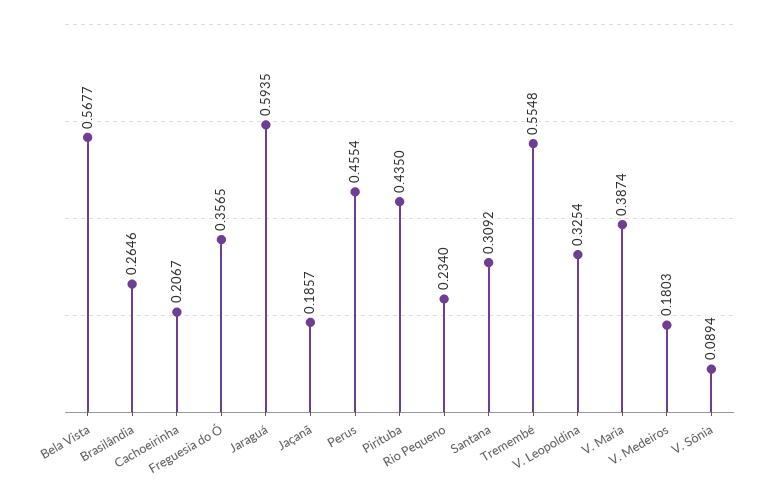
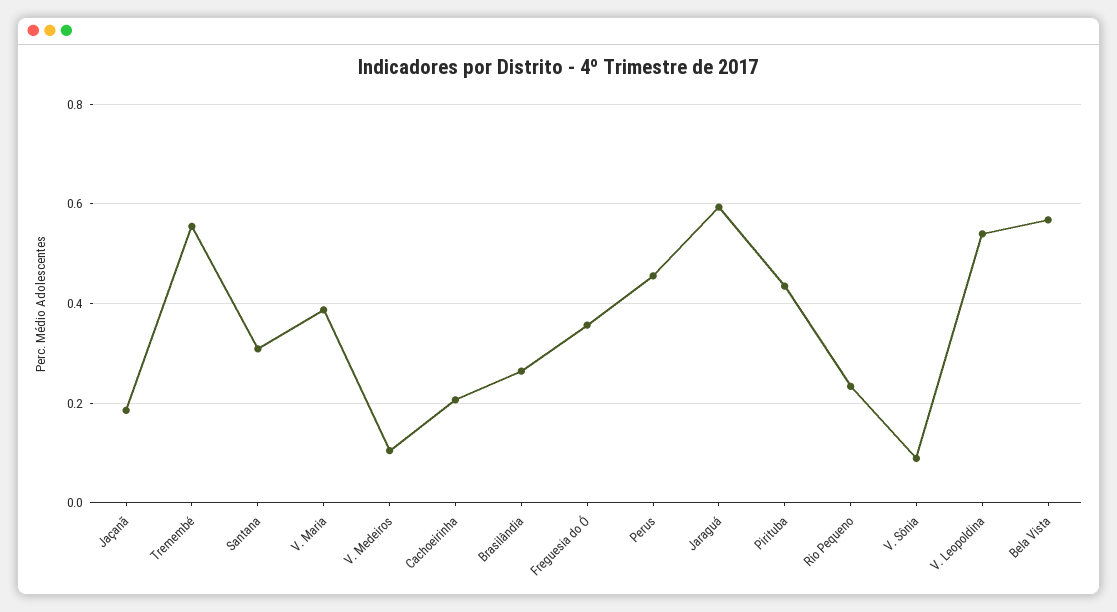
  {
    "Bela Vista": 0.5677,
    "Brasilândia": 0.2646,
    "Cachoeirinha": 0.2067,
    "Freguesia do Ó": 0.3565,
    "Jaraguá": 0.5935,
    "Jaçanã": 0.1857,
    "Perus": 0.4554,
    "Pirituba": 0.435,
    "Rio Pequeno": 0.234,
    "Santana": 0.3092,
    "Tremembé": 0.5548,
-   "V. Leopoldina": 0.3254,
+   "V. Leopoldina": 0.54,
    "V. Maria": 0.3874,
-   "V. Medeiros": 0.1803,
+   "V. Medeiros": 0.1,
    "V. Sônia": 0.0894
  }

